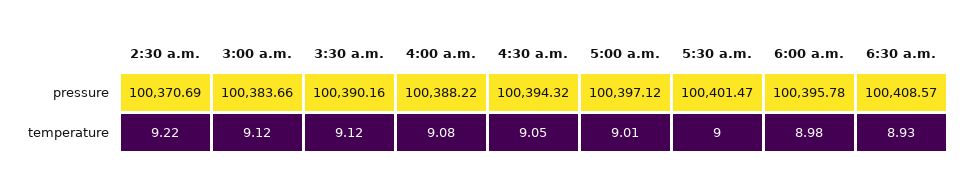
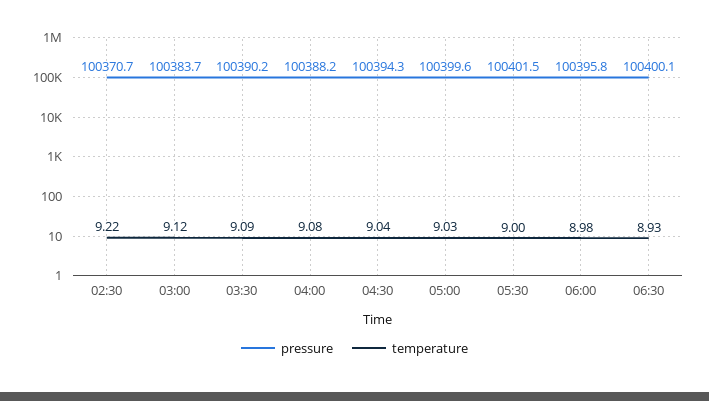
  {
    "pressure": {
      "2:30 a.m.": 100370.69,
      "3:00 a.m.": 100383.66,
      "3:30 a.m.": 100390.16,
      "4:00 a.m.": 100388.22,
      "4:30 a.m.": 100394.32,
-     "5:00 a.m.": 100397.12,
+     "5:00 a.m.": 100399.6,
      "5:30 a.m.": 100401.47,
      "6:00 a.m.": 100395.78,
-     "6:30 a.m.": 100408.57
+     "6:30 a.m.": 100400.1
    },
    "temperature": {
      "2:30 a.m.": 9.22,
      "3:00 a.m.": 9.12,
-     "3:30 a.m.": 9.12,
+     "3:30 a.m.": 9.09,
      "4:00 a.m.": 9.08,
-     "4:30 a.m.": 9.05,
+     "4:30 a.m.": 9.04,
-     "5:00 a.m.": 9.01,
+     "5:00 a.m.": 9.03,
      "5:30 a.m.": 9,
      "6:00 a.m.": 8.98,
      "6:30 a.m.": 8.93
    }
  }

